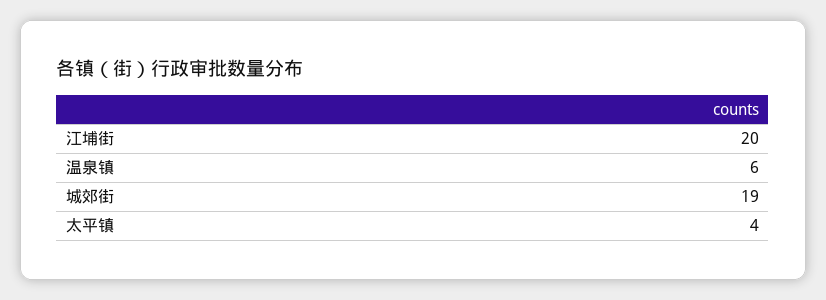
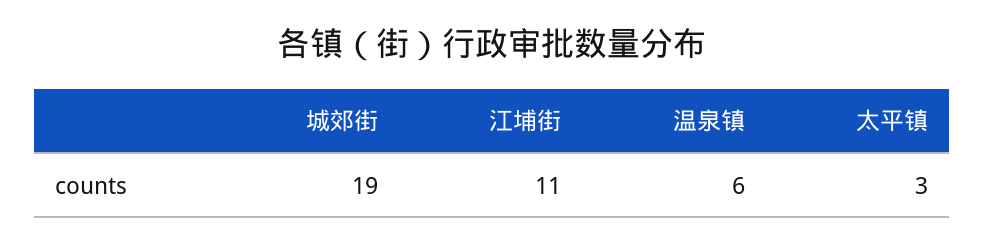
  {
-   "江埔街": 20,
+   "江埔街": 11,
    "温泉镇": 6,
    "城郊街": 19,
-   "太平镇": 4
+   "太平镇": 3
  }

